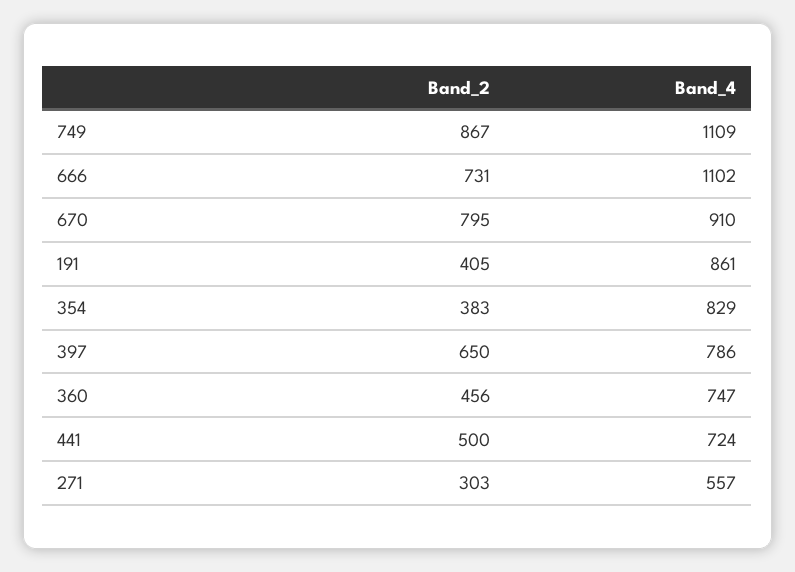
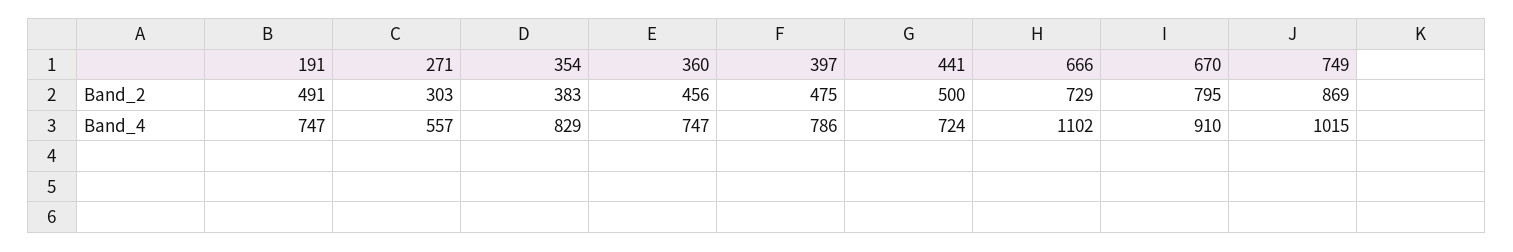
  {
    "Band_2": {
-     "749": 867,
+     "749": 869,
-     "666": 731,
+     "666": 729,
      "670": 795,
-     "191": 405,
+     "191": 491,
      "354": 383,
-     "397": 650,
+     "397": 475,
      "360": 456,
      "441": 500,
      "271": 303
    },
    "Band_4": {
-     "749": 1109,
+     "749": 1015,
      "666": 1102,
      "670": 910,
-     "191": 861,
+     "191": 747,
      "354": 829,
      "397": 786,
      "360": 747,
      "441": 724,
      "271": 557
    }
  }

